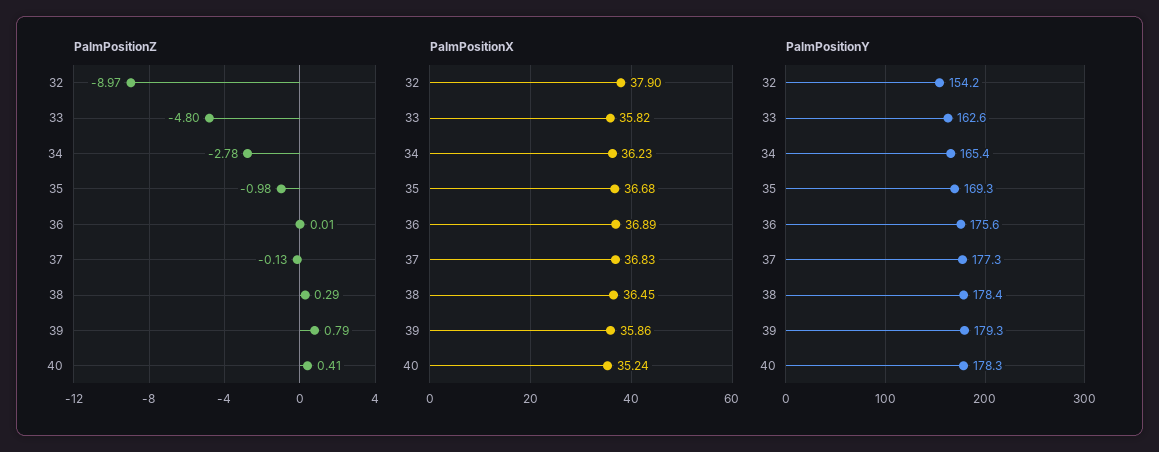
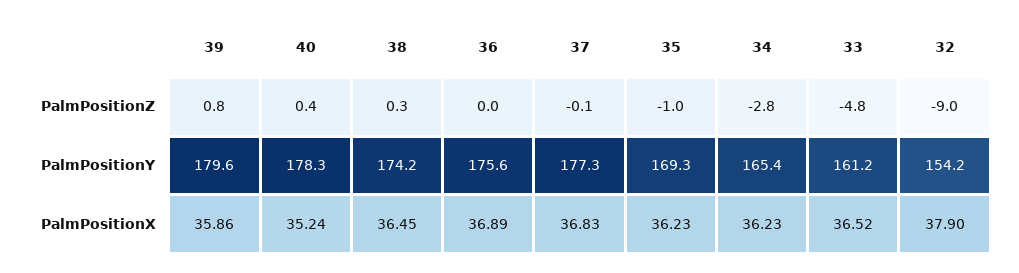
  {
    "PalmPositionZ": {
      "32": -8.97,
      "33": -4.8,
      "34": -2.78,
      "35": -0.98,
      "36": 0.01,
      "37": -0.13,
      "38": 0.29,
      "39": 0.79,
      "40": 0.41
    },
    "PalmPositionX": {
      "32": 37.9,
-     "33": 35.82,
+     "33": 36.52,
      "34": 36.23,
-     "35": 36.68,
+     "35": 36.23,
      "36": 36.89,
      "37": 36.83,
      "38": 36.45,
      "39": 35.86,
      "40": 35.24
    },
    "PalmPositionY": {
      "32": 154.2,
-     "33": 162.6,
+     "33": 161.2,
      "34": 165.4,
      "35": 169.3,
      "36": 175.6,
      "37": 177.3,
-     "38": 178.4,
+     "38": 174.2,
-     "39": 179.3,
+     "39": 179.6,
      "40": 178.3
    }
  }

